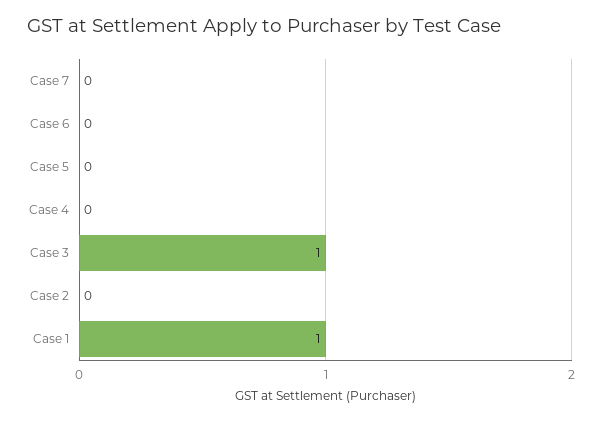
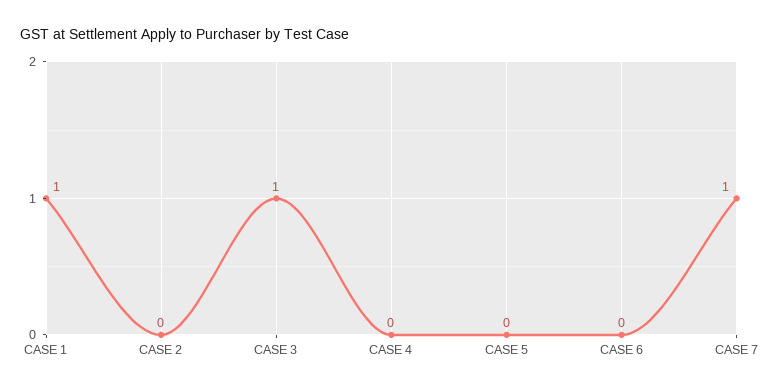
  {
-   "Case 7": 0,
+   "Case 7": 1,
    "Case 6": 0,
    "Case 5": 0,
    "Case 4": 0,
    "Case 3": 1,
    "Case 2": 0,
    "Case 1": 1
  }

